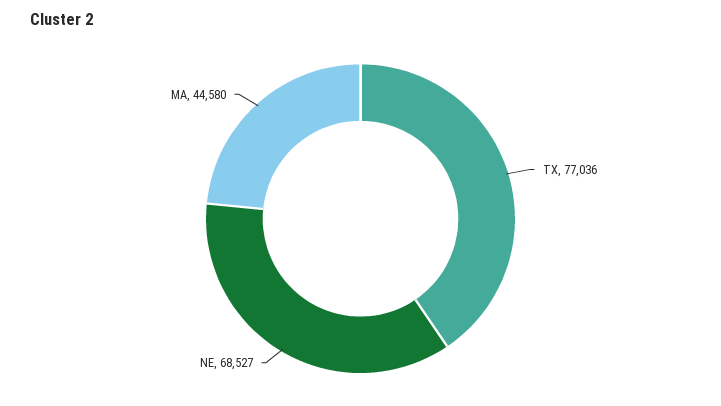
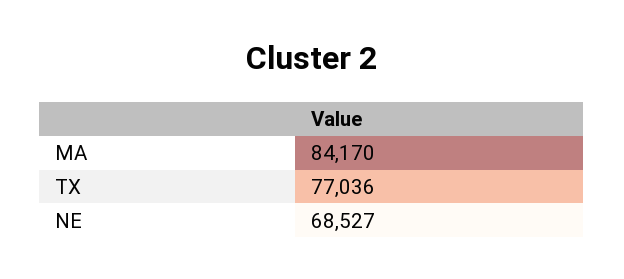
  {
    "TX": 77036,
    "NE": 68527,
-   "MA": 44580
+   "MA": 84170
  }

